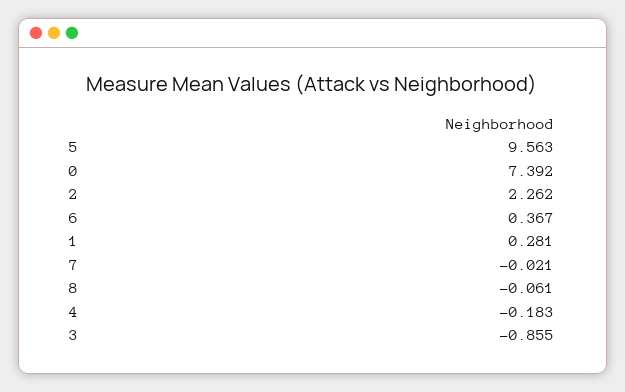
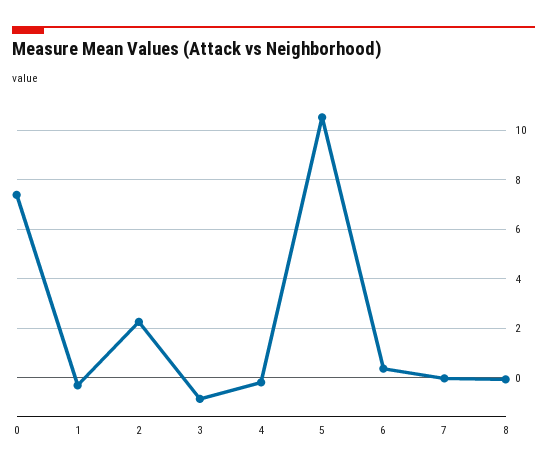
  {
-   "5": 9.563,
+   "5": 10.5,
    "0": 7.392,
    "2": 2.262,
    "6": 0.367,
-   "1": 0.281,
+   "1": -0.25,
    "7": -0.021,
    "8": -0.061,
    "4": -0.183,
    "3": -0.855
  }

